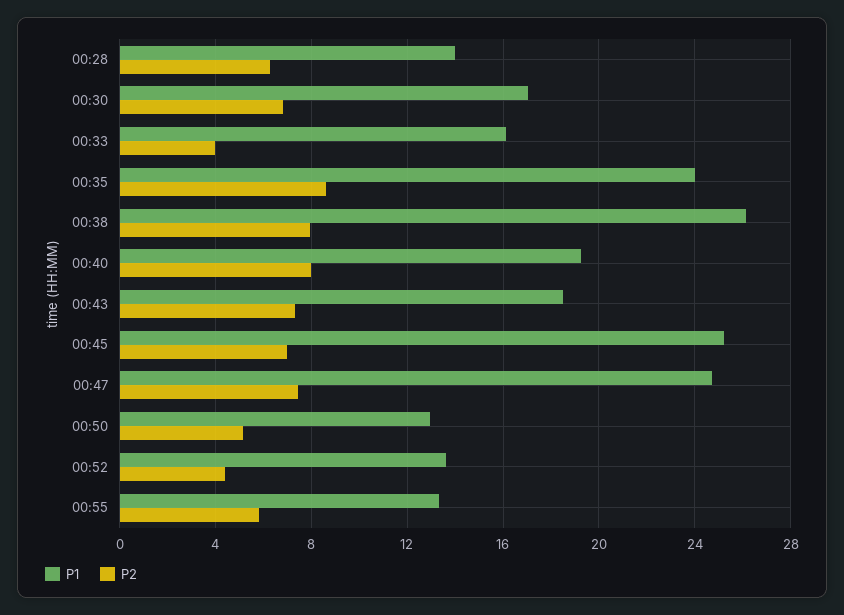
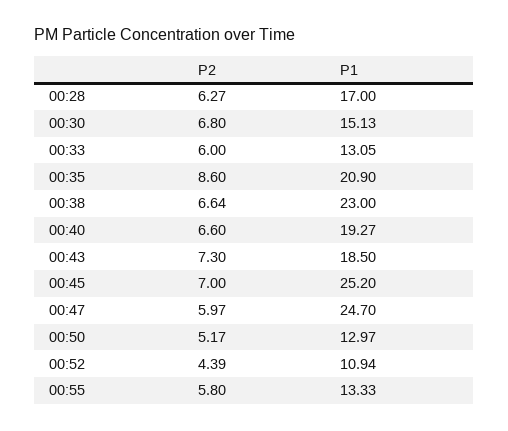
  {
    "P1": {
-     "00:28": 14,
+     "00:28": 17,
-     "00:30": 17,
+     "00:30": 15.13,
-     "00:33": 16,
+     "00:33": 13.05,
-     "00:35": 24,
+     "00:35": 20.9,
-     "00:38": 26,
+     "00:38": 23,
      "00:40": 19.27,
      "00:43": 18.5,
      "00:45": 25.2,
      "00:47": 24.7,
      "00:50": 12.97,
-     "00:52": 13.5,
+     "00:52": 10.94,
      "00:55": 13.33
    },
    "P2": {
      "00:28": 6.27,
      "00:30": 6.8,
-     "00:33": 4,
+     "00:33": 6,
      "00:35": 8.6,
-     "00:38": 8,
+     "00:38": 6.64,
-     "00:40": 8,
+     "00:40": 6.6,
      "00:43": 7.3,
      "00:45": 7,
-     "00:47": 7.5,
+     "00:47": 5.97,
      "00:50": 5.17,
      "00:52": 4.39,
      "00:55": 5.8
    }
  }

